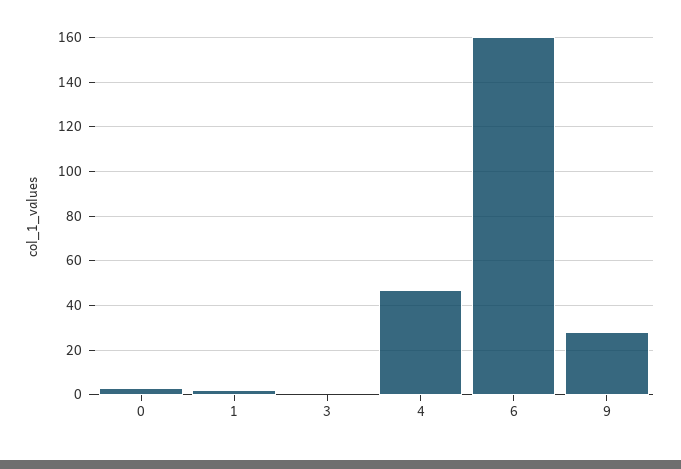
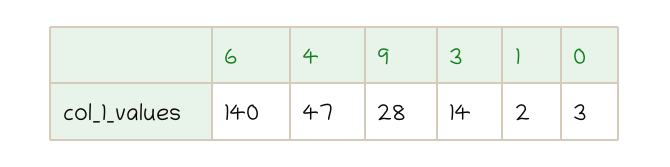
  {
    "0": 3,
    "1": 2,
-   "3": 0,
+   "3": 14,
    "4": 47,
-   "6": 160,
+   "6": 140,
    "9": 28
  }

